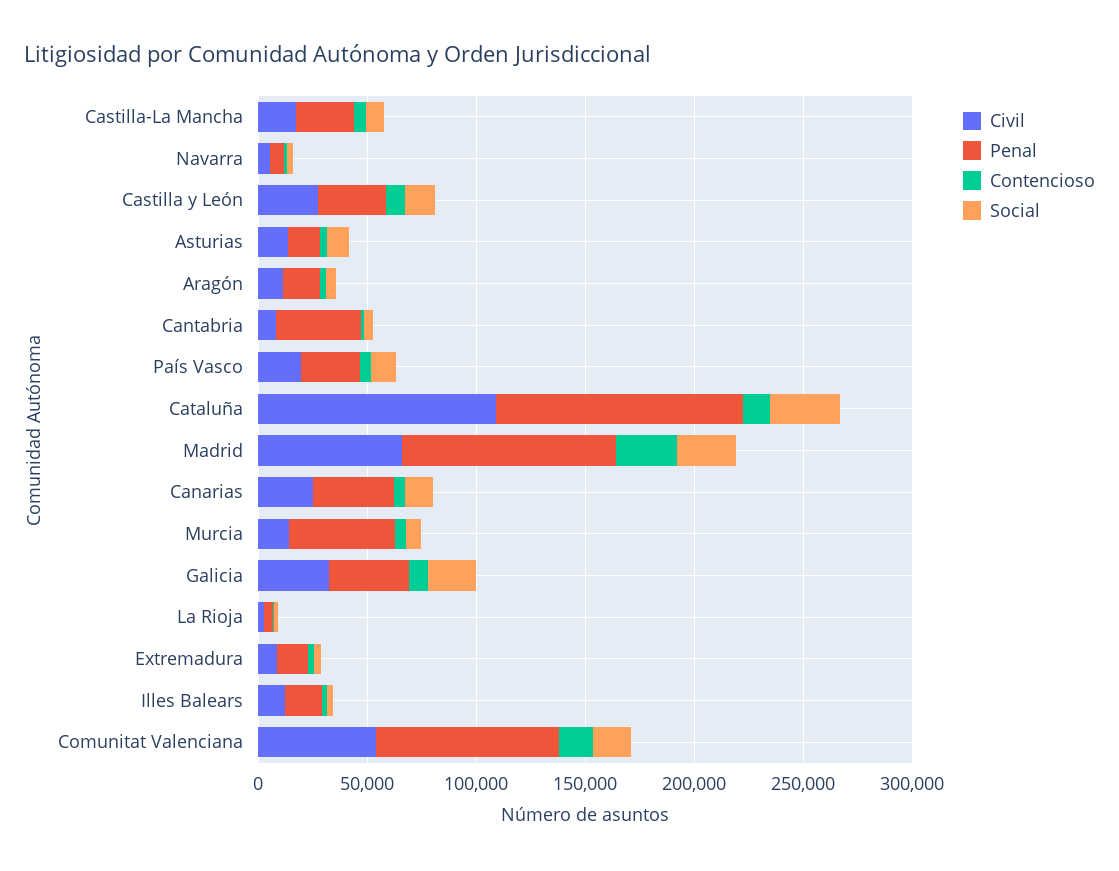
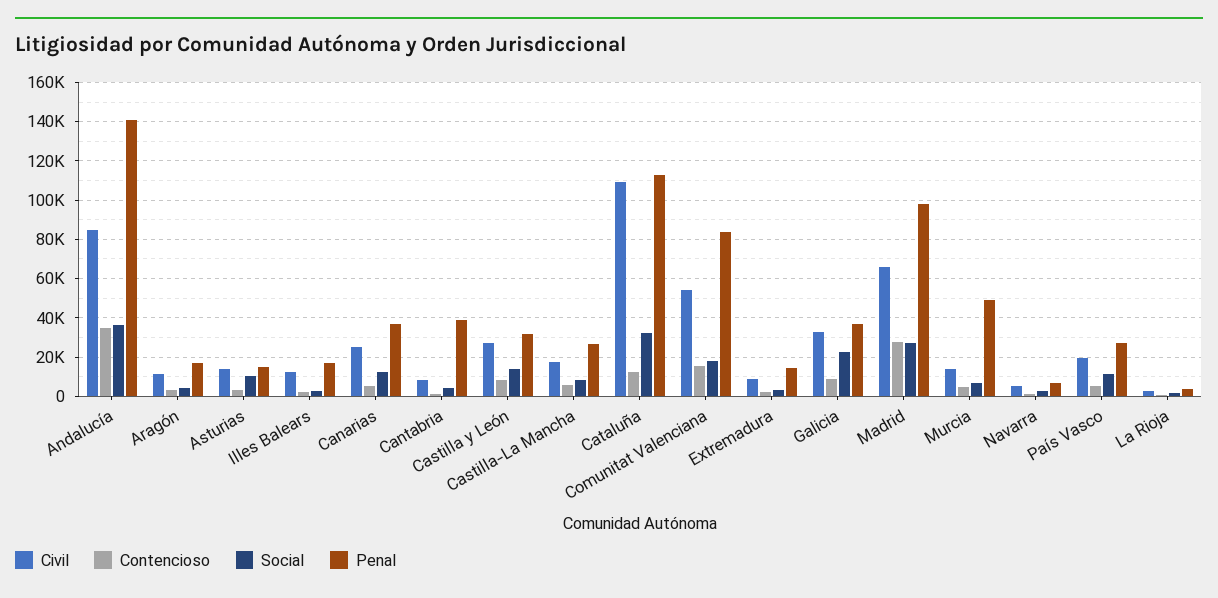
  {
    "Civil": {
      "Castilla-La Mancha": 15000,
      "Navarra": 5000,
      "Castilla y León": 25000,
      "Asturias": 15000,
      "Aragón": 10000,
      "Cantabria": 10000,
      "País Vasco": 20000,
      "Cataluña": 110000,
      "Madrid": 65000,
      "Canarias": 25000,
      "Murcia": 15000,
      "Galicia": 35000,
      "La Rioja": 5000,
      "Extremadura": 10000,
      "Illes Balears": 10000,
-     "Comunitat Valenciana": 55000
+     "Comunitat Valenciana": 55000,
+     "Andalucía": 85000
    },
    "Penal": {
      "Castilla-La Mancha": 25000,
      "Navarra": 5000,
      "Castilla y León": 30000,
      "Asturias": 15000,
      "Aragón": 15000,
      "Cantabria": 40000,
      "País Vasco": 25000,
      "Cataluña": 115000,
      "Madrid": 100000,
      "Canarias": 35000,
      "Murcia": 50000,
      "Galicia": 35000,
      "La Rioja": 5000,
      "Extremadura": 15000,
      "Illes Balears": 15000,
-     "Comunitat Valenciana": 85000
+     "Comunitat Valenciana": 85000,
+     "Andalucía": 140000
    },
    "Contencioso": {
      "Castilla-La Mancha": 5000,
      "Navarra": 0,
      "Castilla y León": 10000,
      "Asturias": 5000,
      "Aragón": 5000,
      "Cantabria": 0,
      "País Vasco": 5000,
      "Cataluña": 10000,
      "Madrid": 30000,
      "Canarias": 5000,
      "Murcia": 5000,
      "Galicia": 10000,
      "La Rioja": 0,
      "Extremadura": 0,
      "Illes Balears": 0,
-     "Comunitat Valenciana": 15000
+     "Comunitat Valenciana": 15000,
+     "Andalucía": 35000
    },
    "Social": {
      "Castilla-La Mancha": 10000,
      "Navarra": 5000,
      "Castilla y León": 15000,
      "Asturias": 10000,
      "Aragón": 5000,
      "Cantabria": 5000,
      "País Vasco": 10000,
      "Cataluña": 30000,
      "Madrid": 25000,
      "Canarias": 15000,
      "Murcia": 5000,
      "Galicia": 20000,
      "La Rioja": 0,
      "Extremadura": 5000,
      "Illes Balears": 5000,
-     "Comunitat Valenciana": 20000
+     "Comunitat Valenciana": 20000,
+     "Andalucía": 35000
    }
  }

